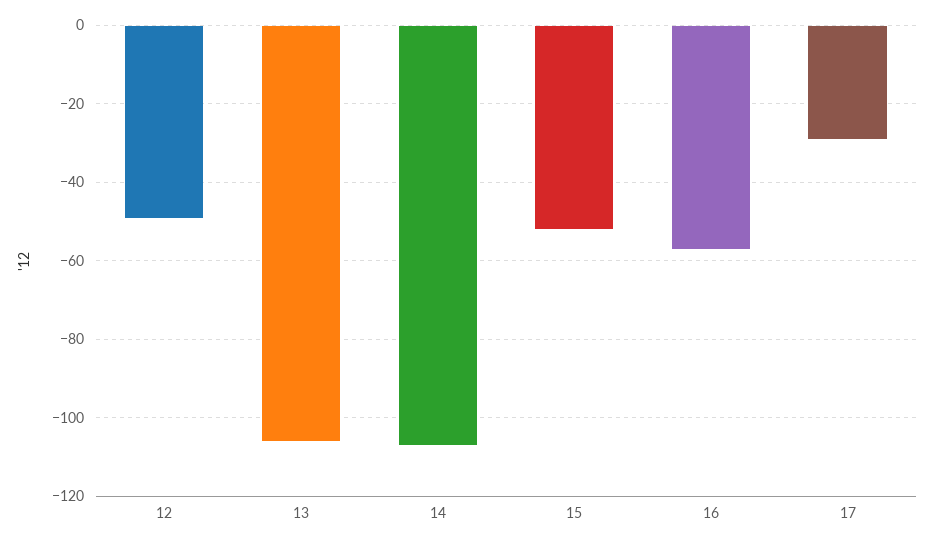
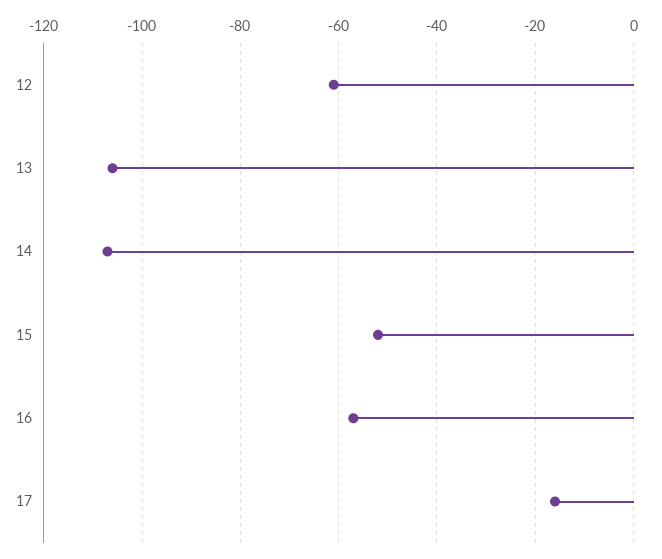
  {
-   "12": -50,
+   "12": -60,
    "13": -105,
    "14": -105,
    "15": -50,
    "16": -55,
-   "17": -30
+   "17": -15
  }

